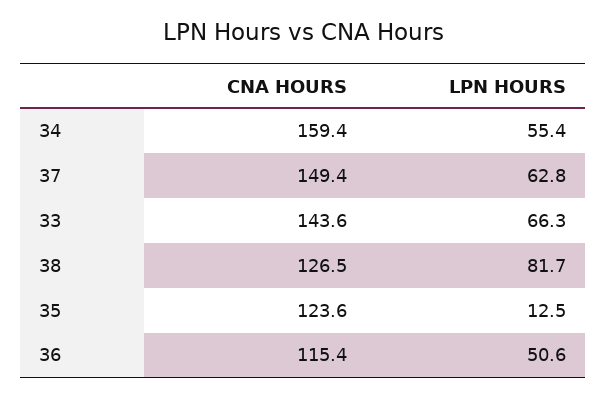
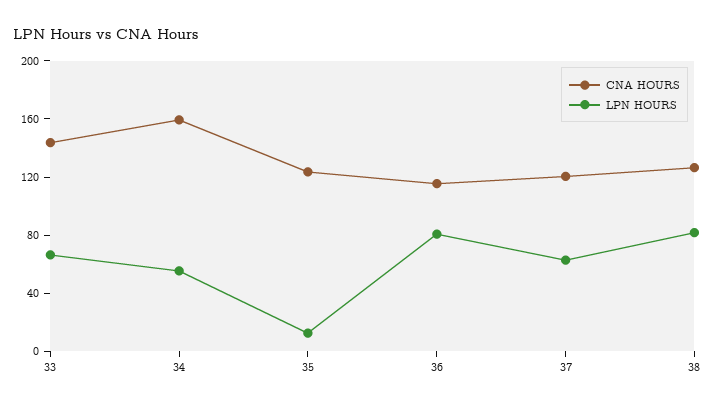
  {
    "CNA HOURS": {
      "34": 159.4,
-     "37": 149.4,
+     "37": 120,
      "33": 143.6,
      "38": 126.5,
      "35": 123.6,
      "36": 115.4
    },
    "LPN HOURS": {
      "34": 55.4,
      "37": 62.8,
      "33": 66.3,
      "38": 81.7,
      "35": 12.5,
-     "36": 50.6
+     "36": 80
    }
  }

